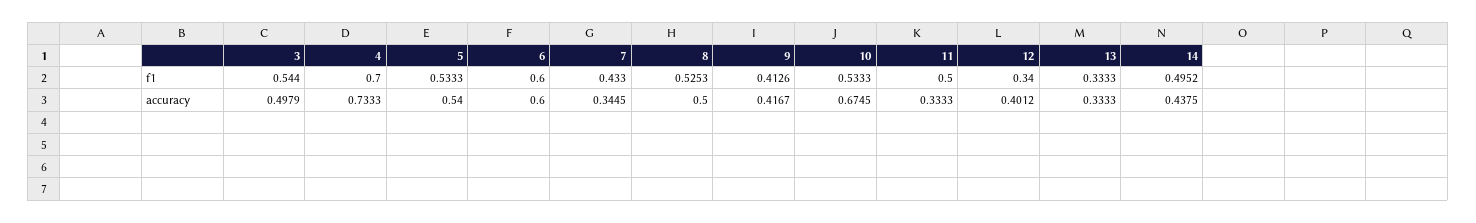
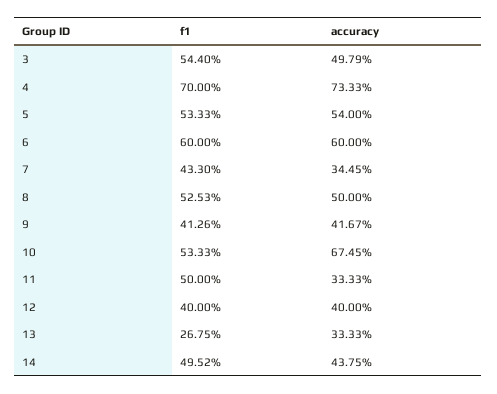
  {
    "3": {
      "f1": 0.544,
      "accuracy": 0.4979
    },
    "4": {
      "f1": 0.7,
      "accuracy": 0.7333
    },
    "5": {
      "f1": 0.5333,
      "accuracy": 0.54
    },
    "6": {
      "f1": 0.6,
      "accuracy": 0.6
    },
    "7": {
      "f1": 0.433,
      "accuracy": 0.3445
    },
    "8": {
      "f1": 0.5253,
      "accuracy": 0.5
    },
    "9": {
      "f1": 0.4126,
      "accuracy": 0.4167
    },
    "10": {
      "f1": 0.5333,
      "accuracy": 0.6745
    },
    "11": {
      "f1": 0.5,
      "accuracy": 0.3333
    },
    "12": {
-     "f1": 0.34,
+     "f1": 0.4,
-     "accuracy": 0.4012
+     "accuracy": 0.4
    },
    "13": {
-     "f1": 0.3333,
+     "f1": 0.2675,
      "accuracy": 0.3333
    },
    "14": {
      "f1": 0.4952,
      "accuracy": 0.4375
    }
  }

